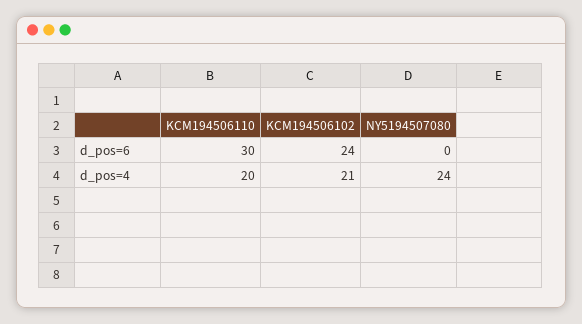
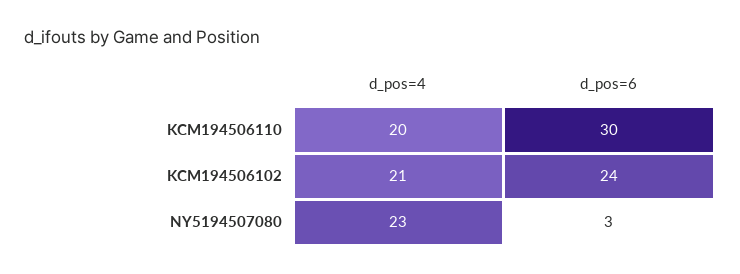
  {
    "KCM194506110": {
      "d_pos=6": 30,
      "d_pos=4": 20
    },
    "KCM194506102": {
      "d_pos=6": 24,
      "d_pos=4": 21
    },
    "NY5194507080": {
-     "d_pos=6": 0,
+     "d_pos=6": 3,
-     "d_pos=4": 24
+     "d_pos=4": 23
    }
  }

